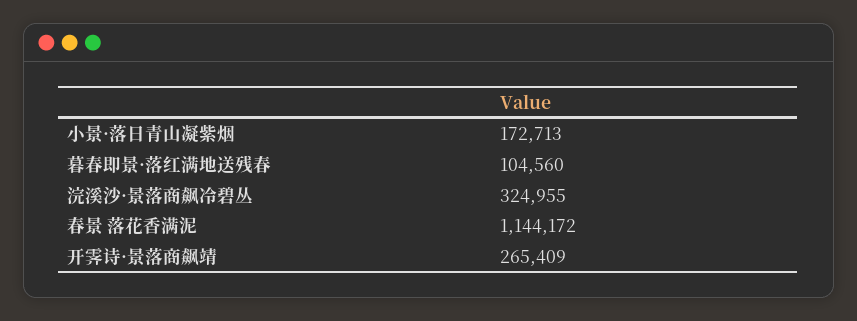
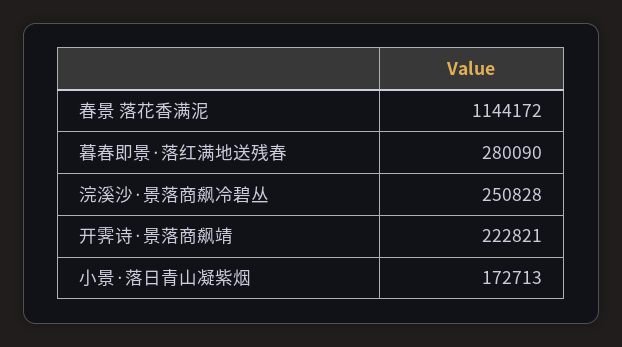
  {
    "小景·落日青山凝紫烟": 172713,
-   "暮春即景·落红满地送残春": 104560,
+   "暮春即景·落红满地送残春": 280090,
-   "浣溪沙·景落商飙冷碧丛": 324955,
+   "浣溪沙·景落商飙冷碧丛": 250828,
    "春景 落花香满泥": 1144172,
-   "开霁诗·景落商飙靖": 265409
+   "开霁诗·景落商飙靖": 222821
  }

